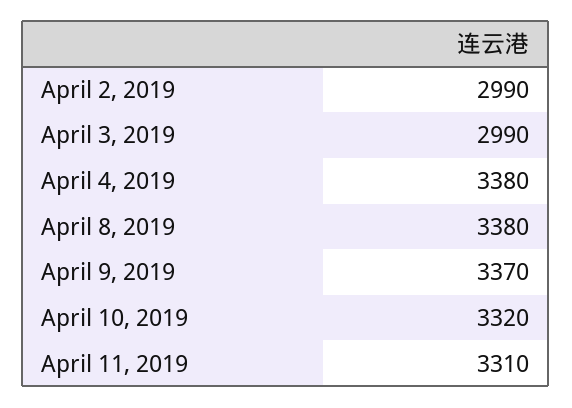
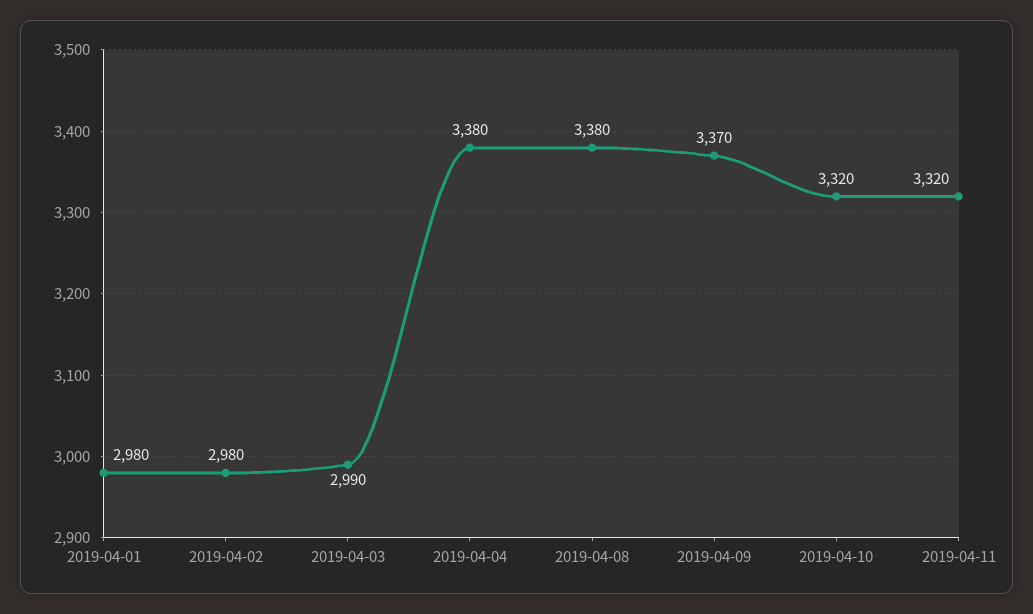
  {
-   "April 2, 2019": 2990,
+   "April 2, 2019": 2980,
    "April 3, 2019": 2990,
    "April 4, 2019": 3380,
    "April 8, 2019": 3380,
    "April 9, 2019": 3370,
    "April 10, 2019": 3320,
-   "April 11, 2019": 3310
+   "April 11, 2019": 3320,
+   "2019-04-01": 2980
  }

